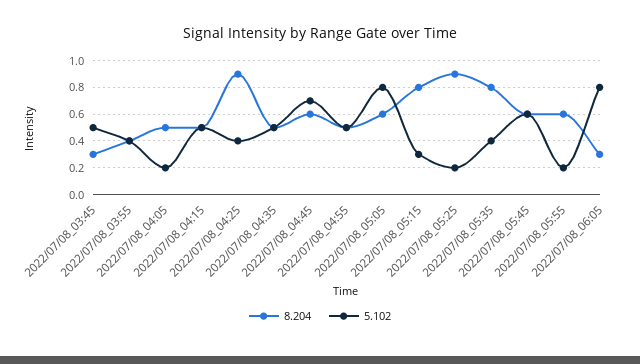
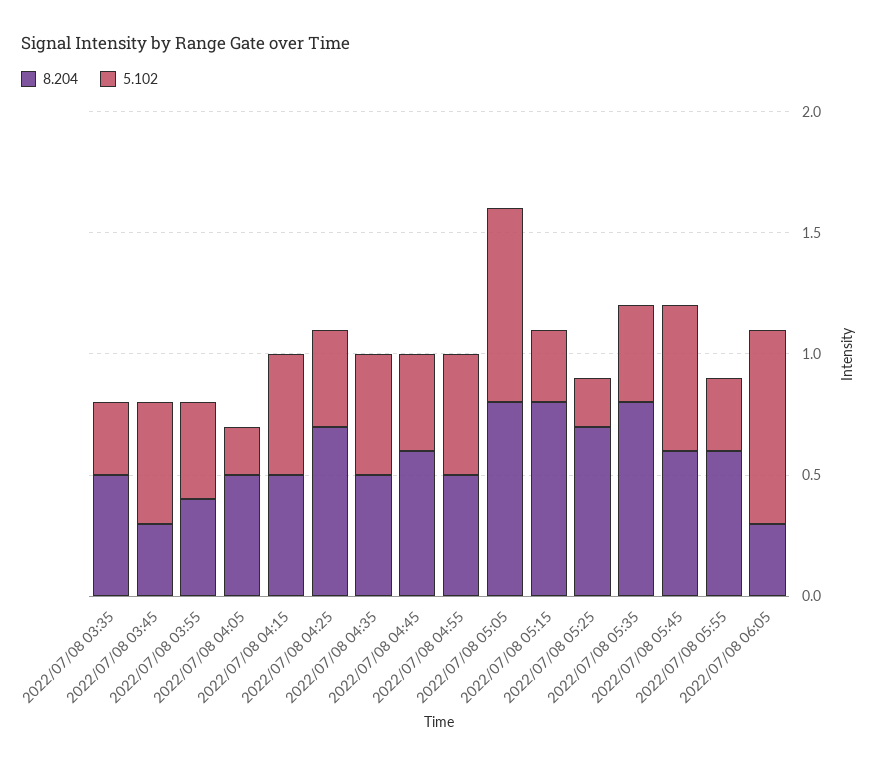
  {
    "8.204": {
      "2022/07/08_03:45": 0.3,
      "2022/07/08_03:55": 0.4,
      "2022/07/08_04:05": 0.5,
      "2022/07/08_04:15": 0.5,
-     "2022/07/08_04:25": 0.9,
+     "2022/07/08_04:25": 0.7,
      "2022/07/08_04:35": 0.5,
      "2022/07/08_04:45": 0.6,
      "2022/07/08_04:55": 0.5,
-     "2022/07/08_05:05": 0.6,
+     "2022/07/08_05:05": 0.8,
      "2022/07/08_05:15": 0.8,
-     "2022/07/08_05:25": 0.9,
+     "2022/07/08_05:25": 0.7,
      "2022/07/08_05:35": 0.8,
      "2022/07/08_05:45": 0.6,
      "2022/07/08_05:55": 0.6,
-     "2022/07/08_06:05": 0.3
+     "2022/07/08_06:05": 0.3,
+     "2022/07/08 03:35": 0.5
    },
    "5.102": {
      "2022/07/08_03:45": 0.5,
      "2022/07/08_03:55": 0.4,
      "2022/07/08_04:05": 0.2,
      "2022/07/08_04:15": 0.5,
      "2022/07/08_04:25": 0.4,
      "2022/07/08_04:35": 0.5,
-     "2022/07/08_04:45": 0.7,
+     "2022/07/08_04:45": 0.4,
      "2022/07/08_04:55": 0.5,
      "2022/07/08_05:05": 0.8,
      "2022/07/08_05:15": 0.3,
      "2022/07/08_05:25": 0.2,
      "2022/07/08_05:35": 0.4,
      "2022/07/08_05:45": 0.6,
-     "2022/07/08_05:55": 0.2,
+     "2022/07/08_05:55": 0.3,
-     "2022/07/08_06:05": 0.8
+     "2022/07/08_06:05": 0.8,
+     "2022/07/08 03:35": 0.3
    }
  }

